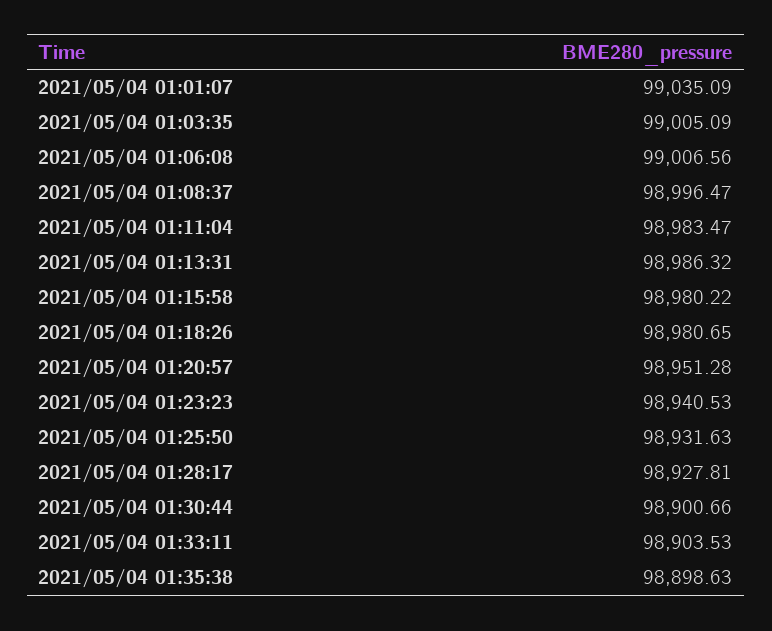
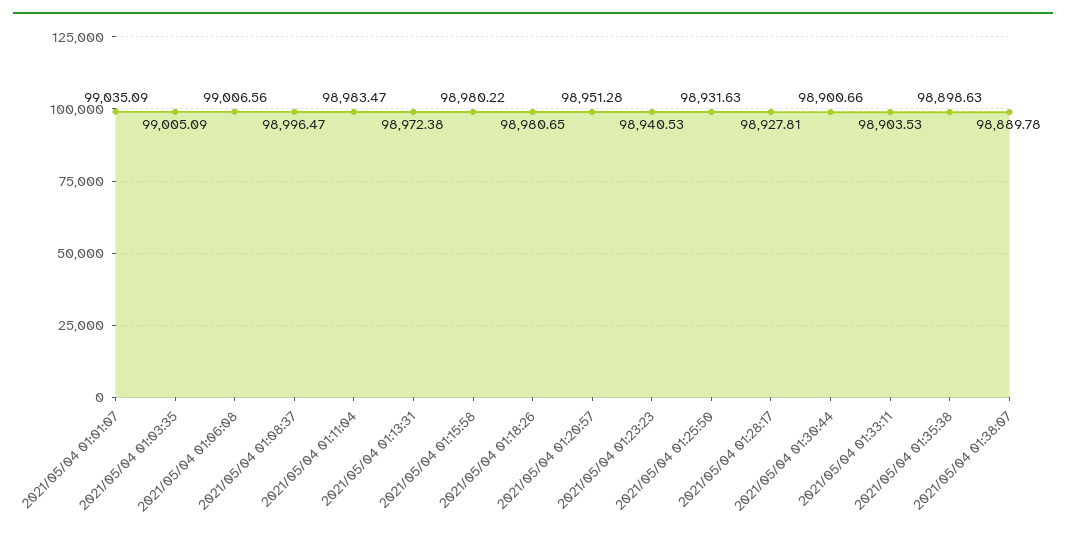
  {
    "2021/05/04 01:01:07": 99035.09,
    "2021/05/04 01:03:35": 99005.09,
    "2021/05/04 01:06:08": 99006.56,
    "2021/05/04 01:08:37": 98996.47,
    "2021/05/04 01:11:04": 98983.47,
-   "2021/05/04 01:13:31": 98986.32,
+   "2021/05/04 01:13:31": 98972.38,
    "2021/05/04 01:15:58": 98980.22,
    "2021/05/04 01:18:26": 98980.65,
    "2021/05/04 01:20:57": 98951.28,
    "2021/05/04 01:23:23": 98940.53,
    "2021/05/04 01:25:50": 98931.63,
    "2021/05/04 01:28:17": 98927.81,
    "2021/05/04 01:30:44": 98900.66,
    "2021/05/04 01:33:11": 98903.53,
-   "2021/05/04 01:35:38": 98898.63
+   "2021/05/04 01:35:38": 98898.63,
+   "2021/05/04 01:38:07": 98889.78
  }

